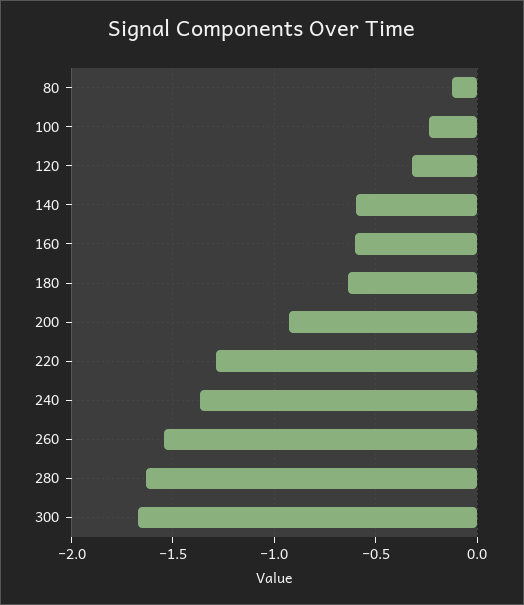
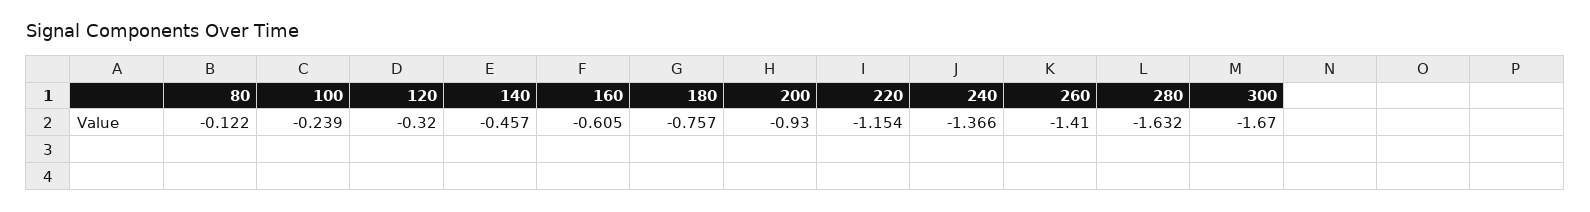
  {
    "80": -0.122,
    "100": -0.239,
    "120": -0.32,
-   "140": -0.6,
+   "140": -0.457,
    "160": -0.605,
-   "180": -0.65,
+   "180": -0.757,
    "200": -0.93,
-   "220": -1.3,
+   "220": -1.154,
    "240": -1.366,
-   "260": -1.55,
+   "260": -1.41,
    "280": -1.632,
    "300": -1.67
  }

